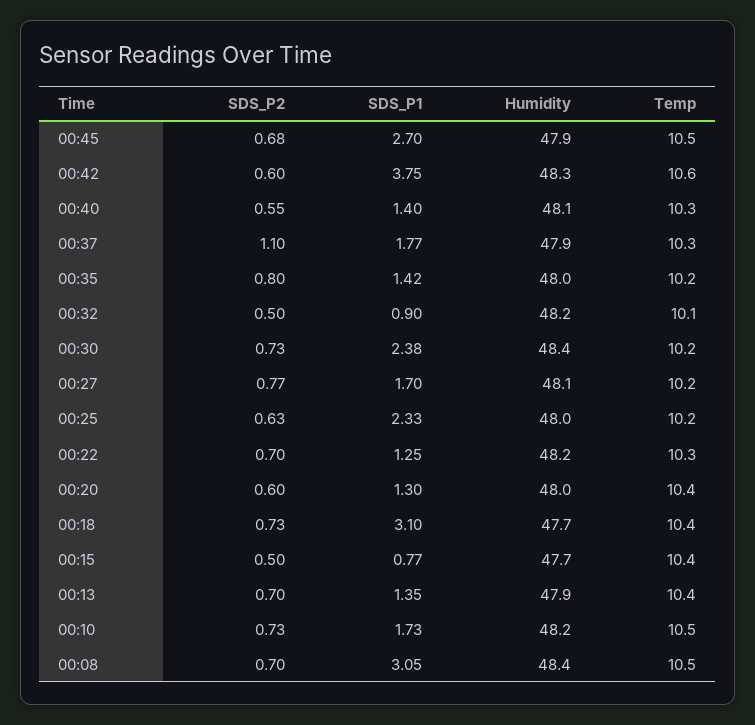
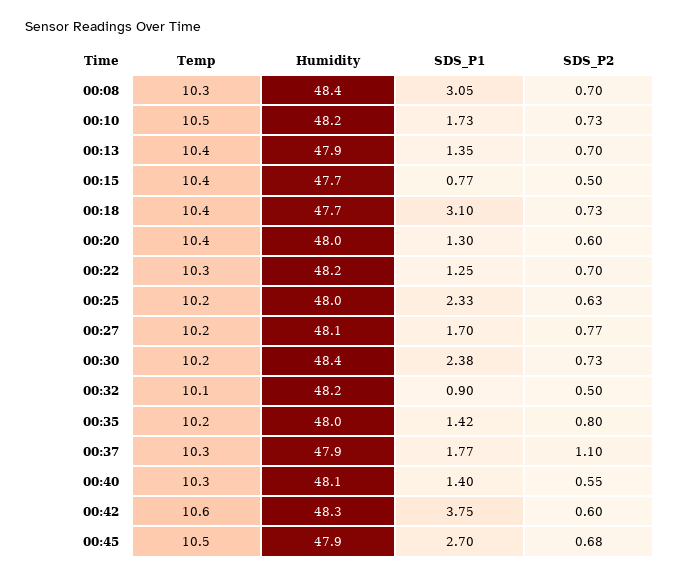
  {
    "SDS_P2": {
      "00:45": 0.68,
      "00:42": 0.6,
      "00:40": 0.55,
      "00:37": 1.1,
      "00:35": 0.8,
      "00:32": 0.5,
      "00:30": 0.73,
      "00:27": 0.77,
      "00:25": 0.63,
      "00:22": 0.7,
      "00:20": 0.6,
      "00:18": 0.73,
      "00:15": 0.5,
      "00:13": 0.7,
      "00:10": 0.73,
      "00:08": 0.7
    },
    "SDS_P1": {
      "00:45": 2.7,
      "00:42": 3.75,
      "00:40": 1.4,
      "00:37": 1.77,
      "00:35": 1.42,
      "00:32": 0.9,
      "00:30": 2.38,
      "00:27": 1.7,
      "00:25": 2.33,
      "00:22": 1.25,
      "00:20": 1.3,
      "00:18": 3.1,
      "00:15": 0.77,
      "00:13": 1.35,
      "00:10": 1.73,
      "00:08": 3.05
    },
    "Humidity": {
      "00:45": 47.9,
      "00:42": 48.3,
      "00:40": 48.1,
      "00:37": 47.9,
      "00:35": 48,
      "00:32": 48.2,
      "00:30": 48.4,
      "00:27": 48.1,
      "00:25": 48,
      "00:22": 48.2,
      "00:20": 48,
      "00:18": 47.7,
      "00:15": 47.7,
      "00:13": 47.9,
      "00:10": 48.2,
      "00:08": 48.4
    },
    "Temp": {
      "00:45": 10.5,
      "00:42": 10.6,
      "00:40": 10.3,
      "00:37": 10.3,
      "00:35": 10.2,
      "00:32": 10.1,
      "00:30": 10.2,
      "00:27": 10.2,
      "00:25": 10.2,
      "00:22": 10.3,
      "00:20": 10.4,
      "00:18": 10.4,
      "00:15": 10.4,
      "00:13": 10.4,
      "00:10": 10.5,
-     "00:08": 10.5
+     "00:08": 10.3
    }
  }

